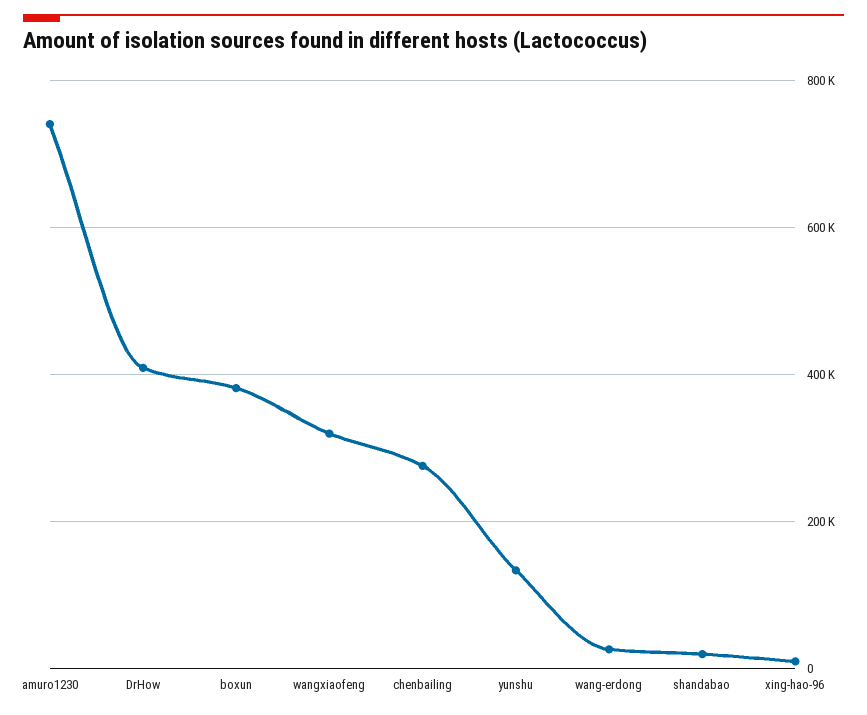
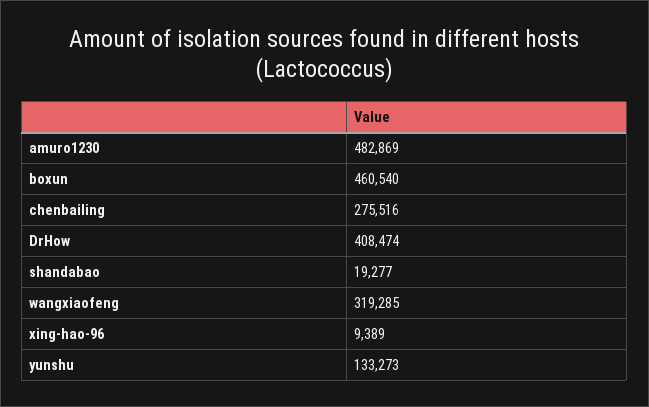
  {
-   "amuro1230": 740000,
+   "amuro1230": 482869,
    "DrHow": 408474,
-   "boxun": 380000,
+   "boxun": 460540,
    "wangxiaofeng": 319285,
    "chenbailing": 275516,
    "yunshu": 133273,
-   "wang-erdong": 20000,
    "shandabao": 19277,
    "xing-hao-96": 9389
  }

